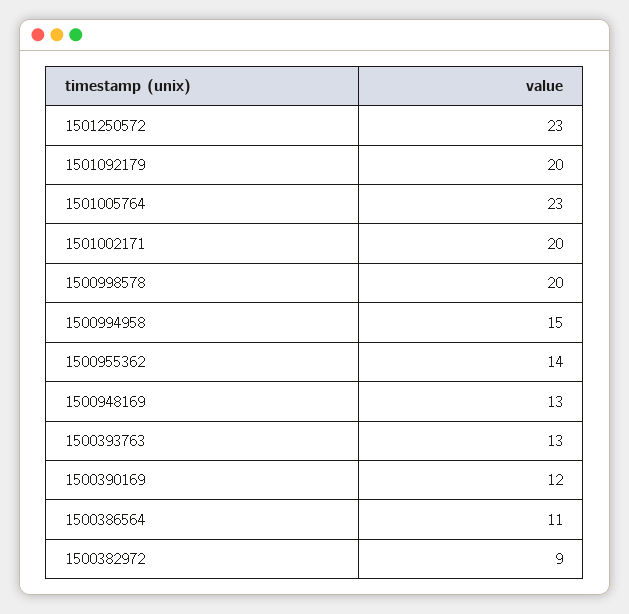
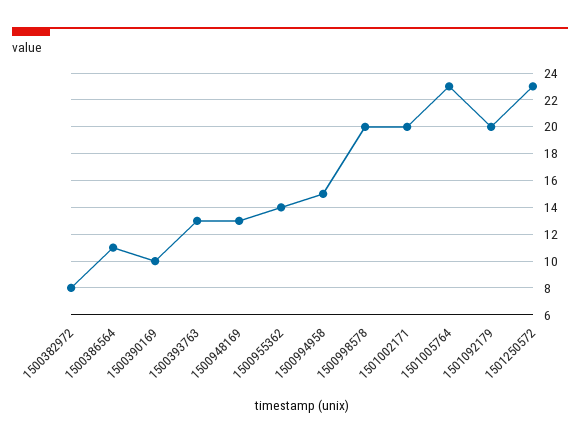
  {
    "1501250572": 23,
    "1501092179": 20,
    "1501005764": 23,
    "1501002171": 20,
    "1500998578": 20,
    "1500994958": 15,
    "1500955362": 14,
    "1500948169": 13,
    "1500393763": 13,
-   "1500390169": 12,
+   "1500390169": 10,
    "1500386564": 11,
-   "1500382972": 9
+   "1500382972": 8
  }

